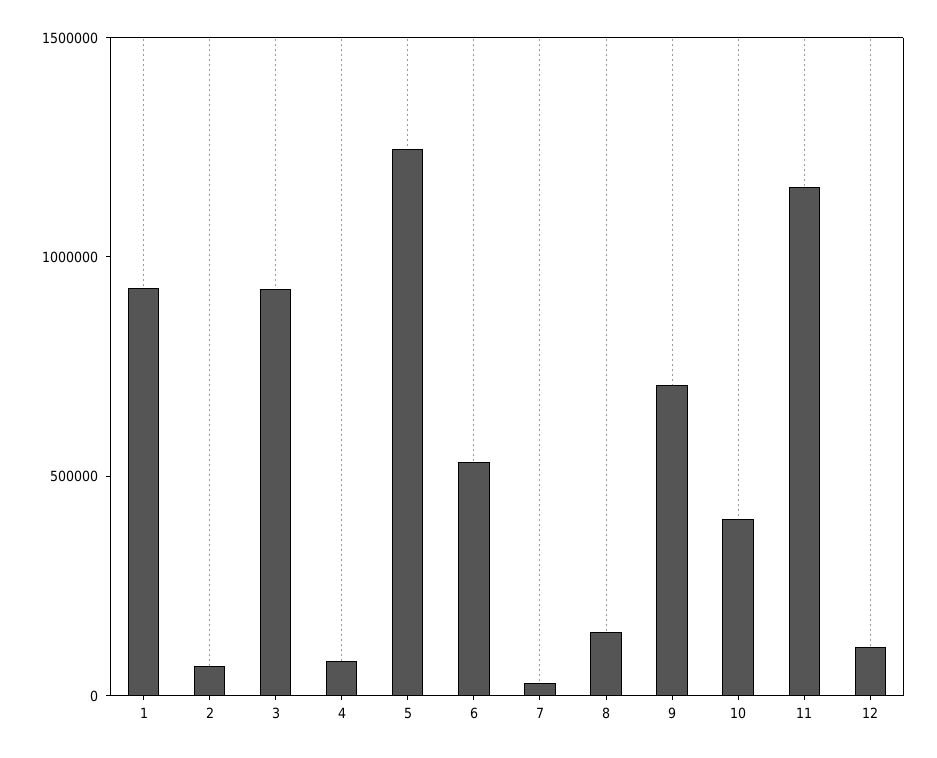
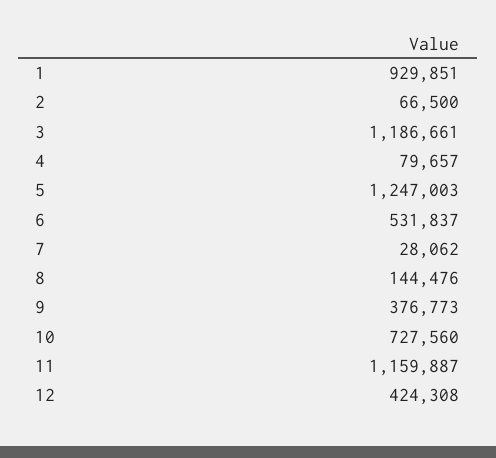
  {
    "1": 929851,
    "2": 66500,
-   "3": 900000,
+   "3": 1186661,
    "4": 79657,
    "5": 1247003,
    "6": 531837,
    "7": 28062,
    "8": 144476,
-   "9": 700000,
+   "9": 376773,
-   "10": 400000,
+   "10": 727560,
    "11": 1159887,
-   "12": 100000
+   "12": 424308
  }

